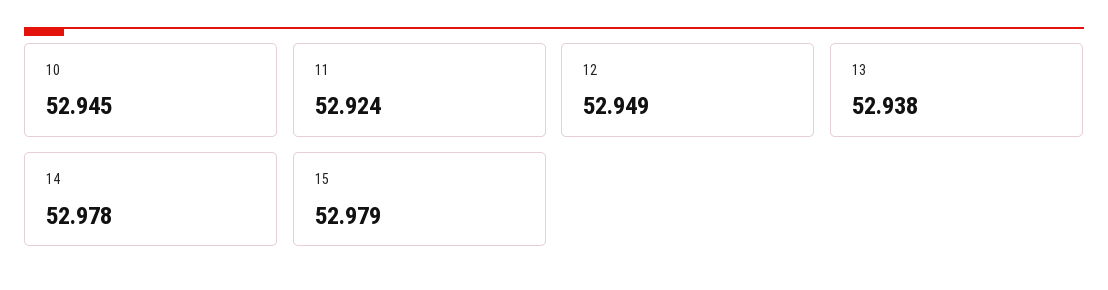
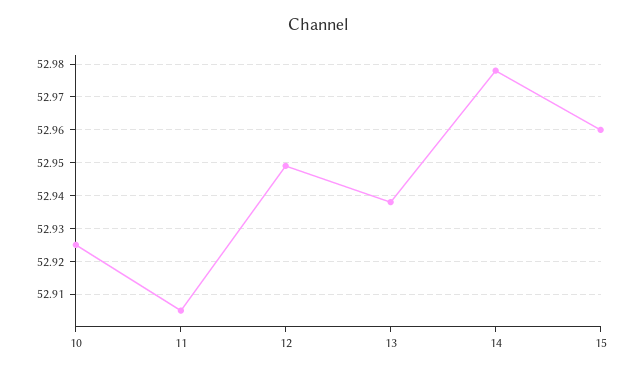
  {
-   "10": 52.945,
+   "10": 52.925,
-   "11": 52.924,
+   "11": 52.905,
    "12": 52.949,
    "13": 52.938,
    "14": 52.978,
-   "15": 52.979
+   "15": 52.96
  }

